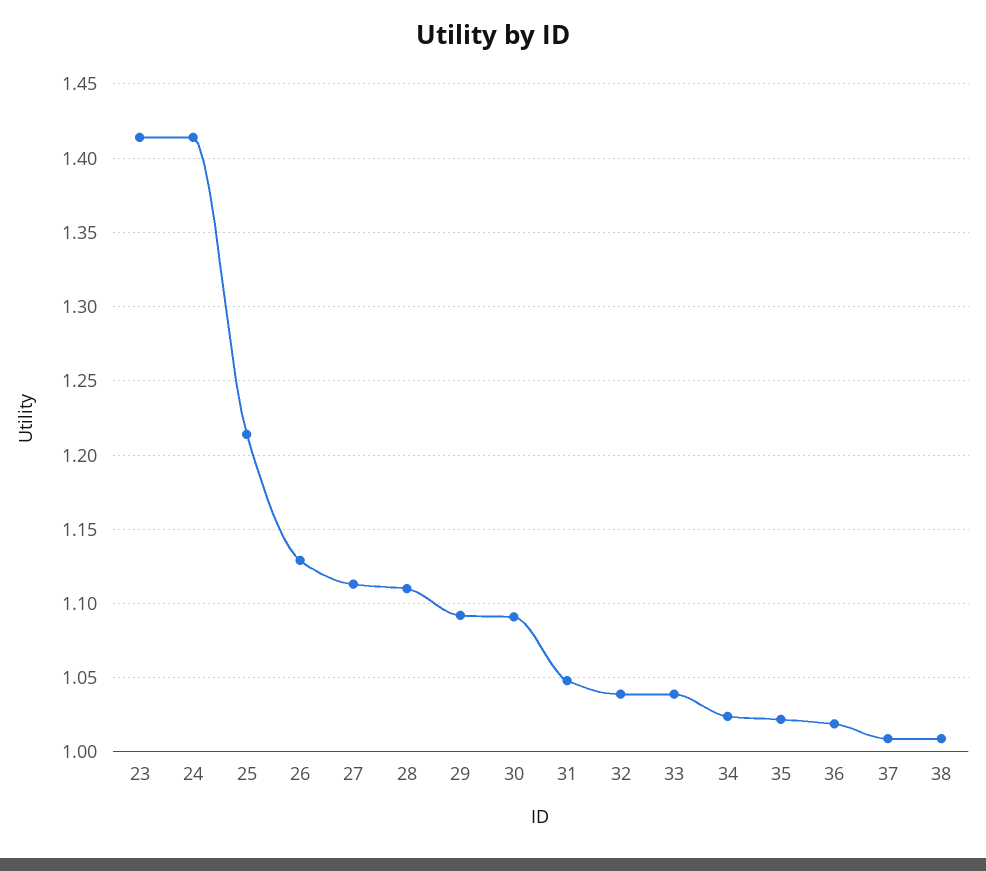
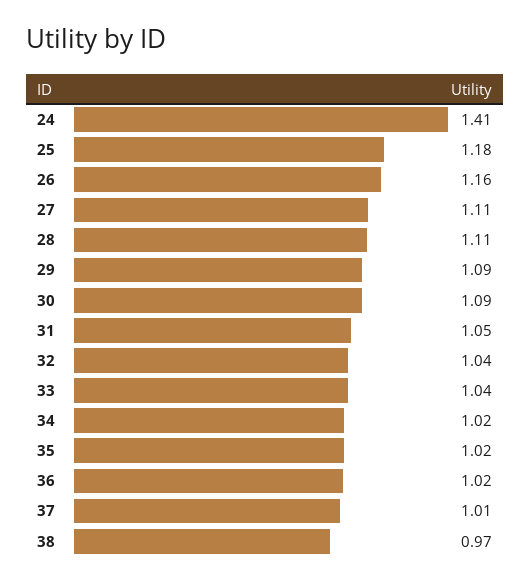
  {
-   "23": 1.415,
    "24": 1.41,
-   "25": 1.215,
+   "25": 1.18,
-   "26": 1.13,
+   "26": 1.16,
    "27": 1.11,
    "28": 1.11,
    "29": 1.09,
    "30": 1.09,
    "31": 1.05,
    "32": 1.04,
    "33": 1.04,
    "34": 1.02,
    "35": 1.02,
    "36": 1.02,
    "37": 1.01,
-   "38": 1.01
+   "38": 0.97
  }

